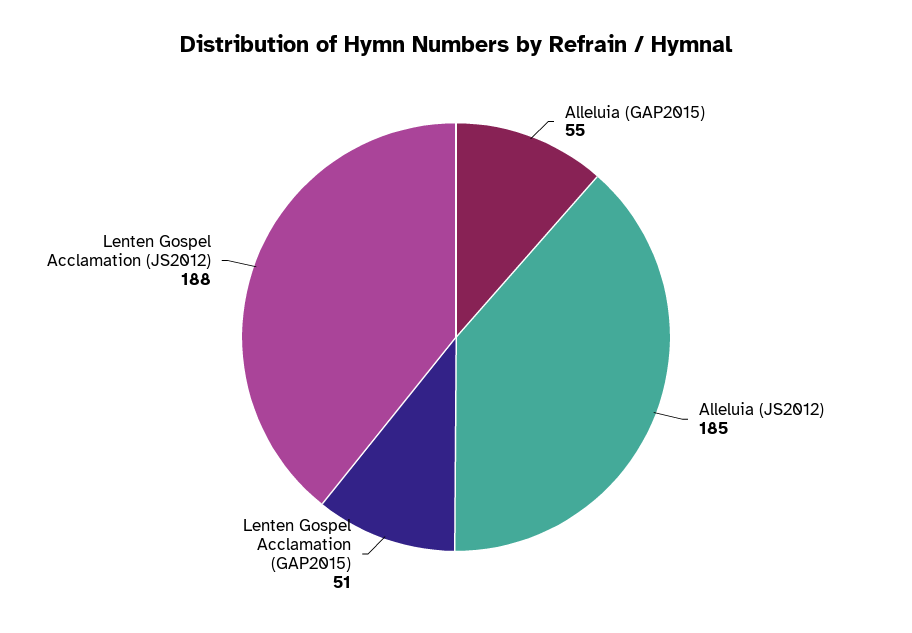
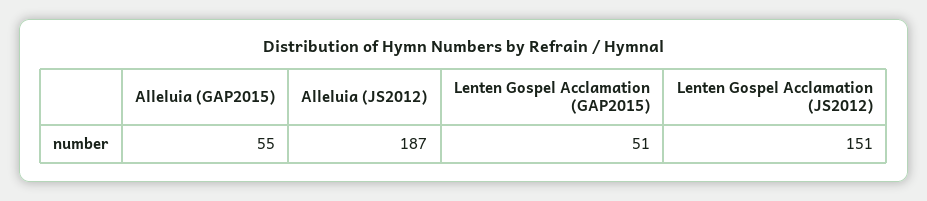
  {
    "Alleluia (GAP2015)": 55,
-   "Alleluia (JS2012)": 185,
+   "Alleluia (JS2012)": 187,
    "Lenten Gospel Acclamation (GAP2015)": 51,
-   "Lenten Gospel Acclamation (JS2012)": 188
+   "Lenten Gospel Acclamation (JS2012)": 151
  }

